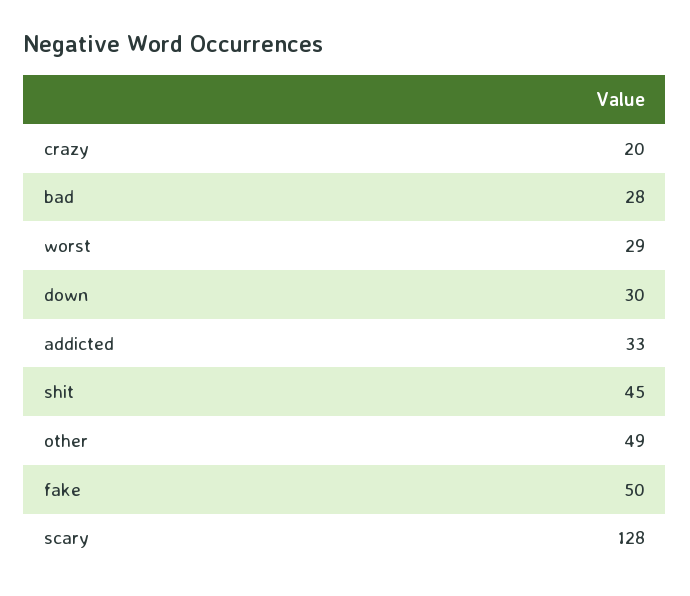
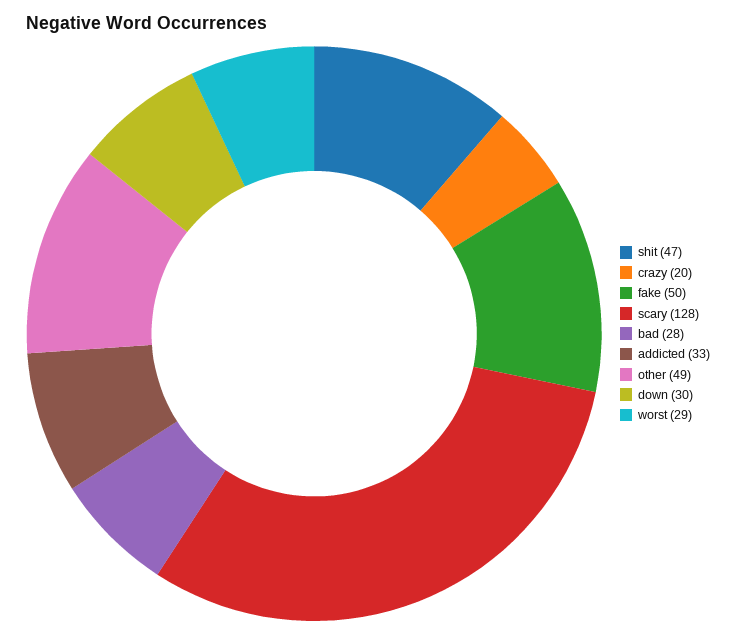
  {
    "crazy": 20,
    "bad": 28,
    "worst": 29,
    "down": 30,
    "addicted": 33,
-   "shit": 45,
+   "shit": 47,
    "other": 49,
    "fake": 50,
    "scary": 128
  }

